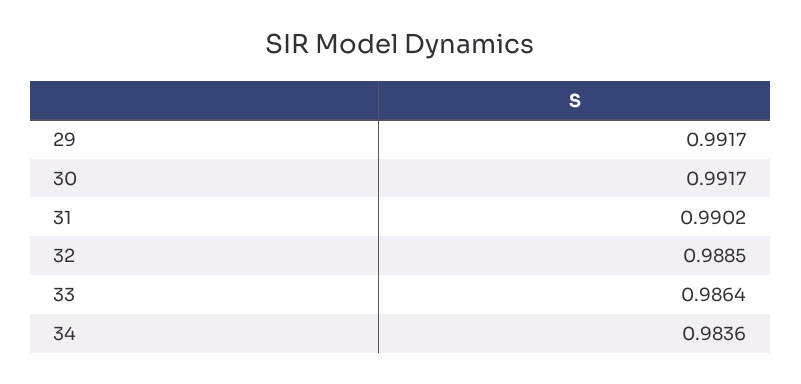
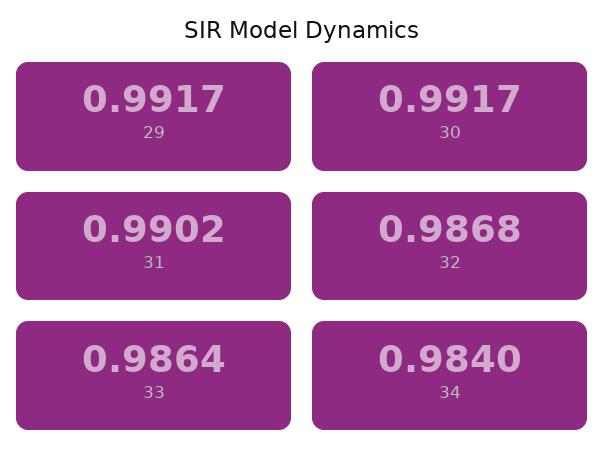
  {
    "29": 0.9917,
    "30": 0.9917,
    "31": 0.9902,
-   "32": 0.9885,
+   "32": 0.9868,
    "33": 0.9864,
-   "34": 0.9836
+   "34": 0.984
  }

